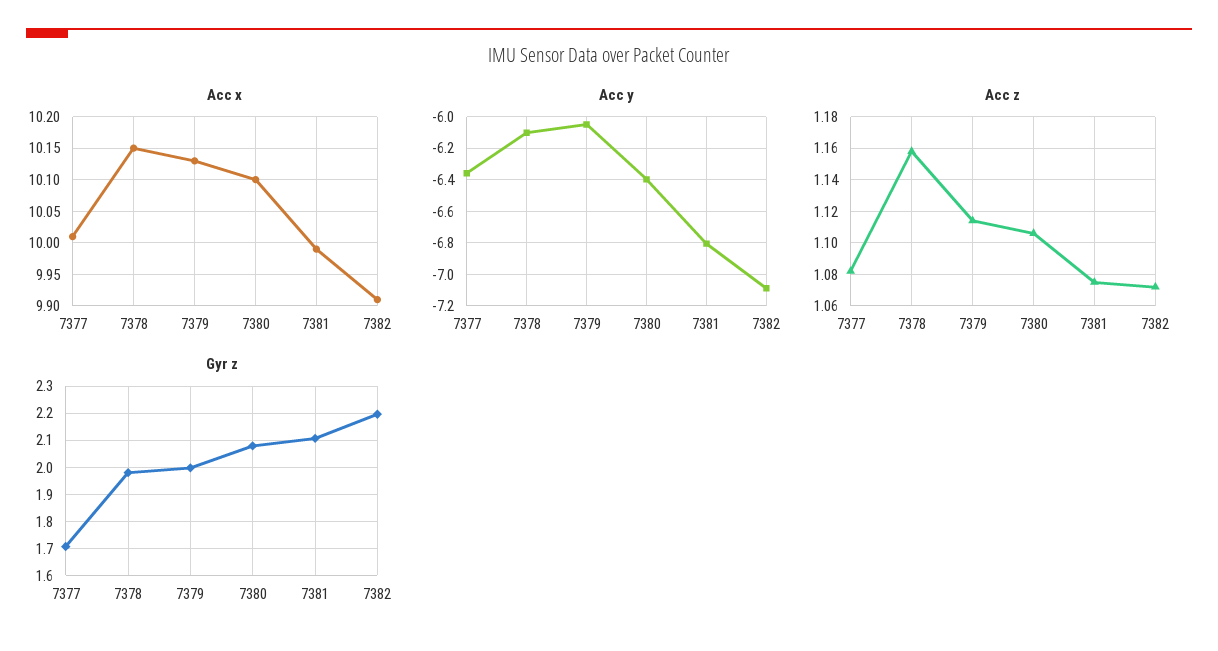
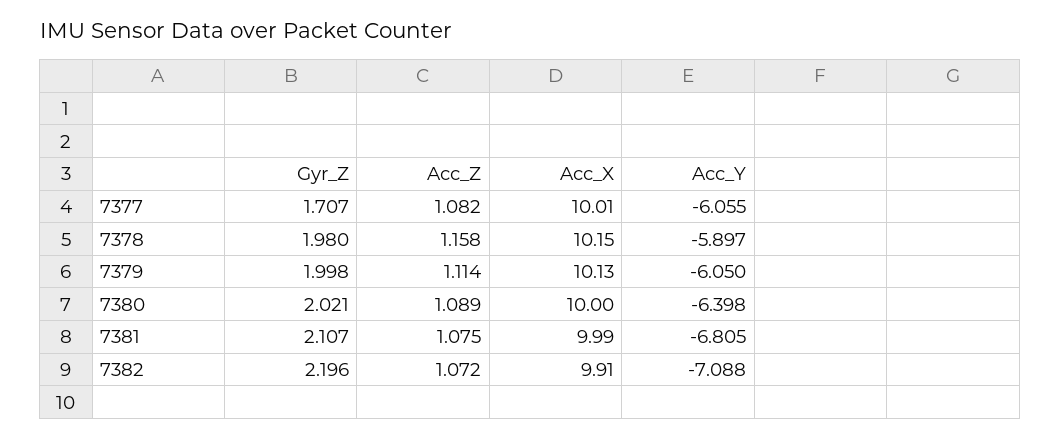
  {
    "Acc x": {
      "7377": 10.01,
      "7378": 10.15,
      "7379": 10.13,
-     "7380": 10.1,
+     "7380": 10,
      "7381": 9.99,
      "7382": 9.91
    },
    "Acc y": {
-     "7377": -6.35,
+     "7377": -6.055,
-     "7378": -6.1,
+     "7378": -5.897,
      "7379": -6.05,
      "7380": -6.398,
      "7381": -6.805,
      "7382": -7.088
    },
    "Acc z": {
      "7377": 1.082,
      "7378": 1.158,
      "7379": 1.114,
-     "7380": 1.105,
+     "7380": 1.089,
      "7381": 1.075,
      "7382": 1.072
    },
    "Gyr z": {
      "7377": 1.707,
      "7378": 1.98,
      "7379": 1.998,
-     "7380": 2.075,
+     "7380": 2.021,
      "7381": 2.107,
      "7382": 2.196
    }
  }

